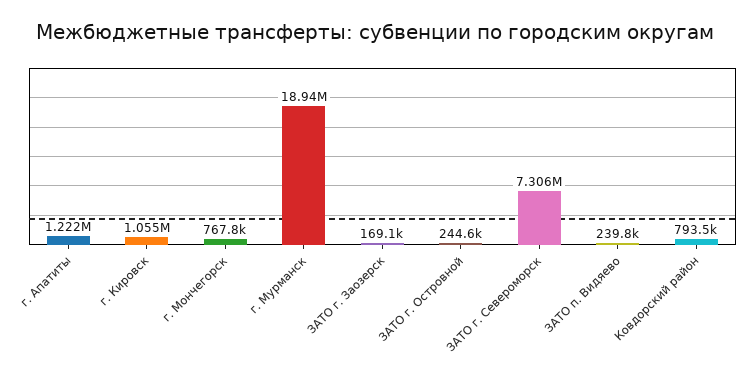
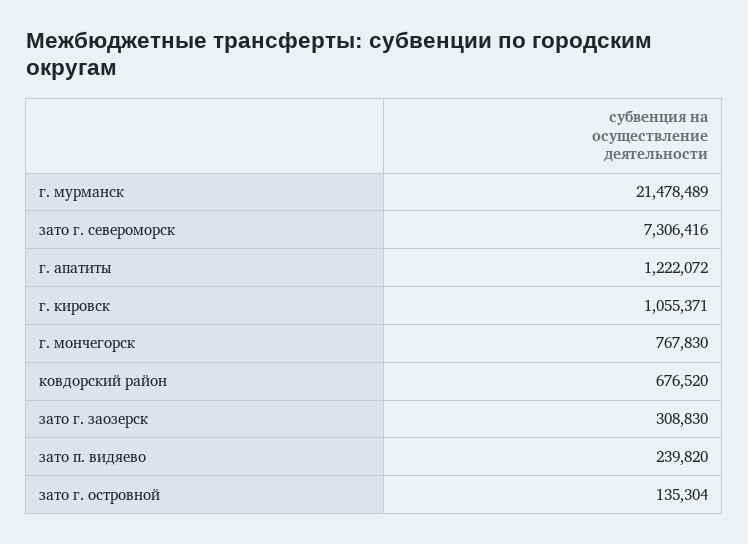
  {
    "г. Апатиты": 1222072,
    "г. Кировск": 1055371,
    "г. Мончегорск": 767830,
-   "г. Мурманск": 18940000,
+   "г. Мурманск": 21478489,
-   "ЗАТО г. Заозерск": 169100,
+   "ЗАТО г. Заозерск": 308830,
-   "ЗАТО г. Островной": 244600,
+   "ЗАТО г. Островной": 135304,
    "ЗАТО г. Североморск": 7306416,
    "ЗАТО п. Видяево": 239820,
-   "Ковдорский район": 793500
+   "Ковдорский район": 676520
  }

